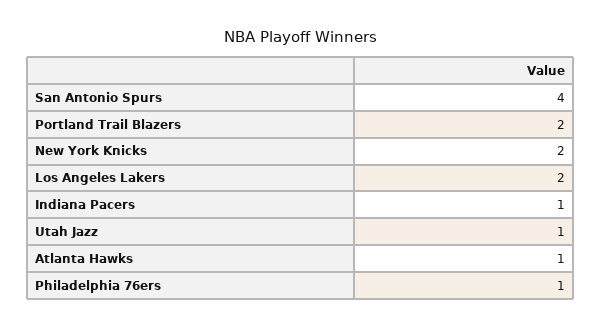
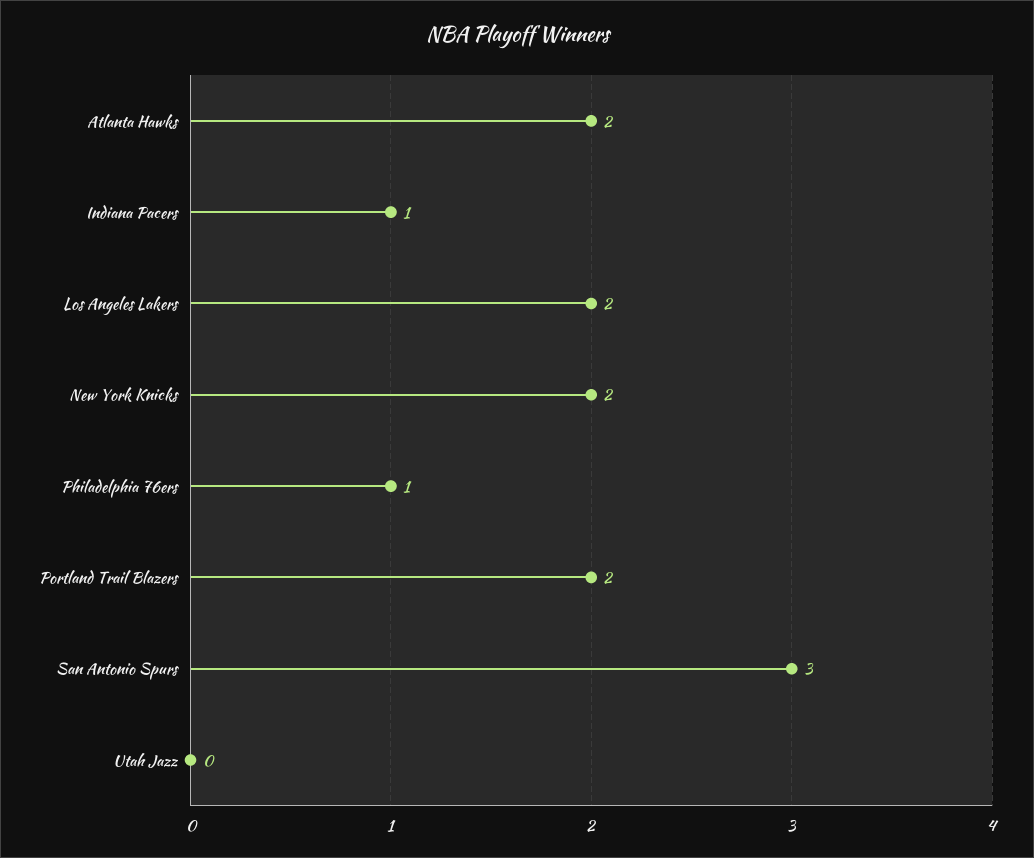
  {
-   "San Antonio Spurs": 4,
+   "San Antonio Spurs": 3,
    "Portland Trail Blazers": 2,
    "New York Knicks": 2,
    "Los Angeles Lakers": 2,
    "Indiana Pacers": 1,
-   "Utah Jazz": 1,
+   "Utah Jazz": 0,
-   "Atlanta Hawks": 1,
+   "Atlanta Hawks": 2,
    "Philadelphia 76ers": 1
  }

